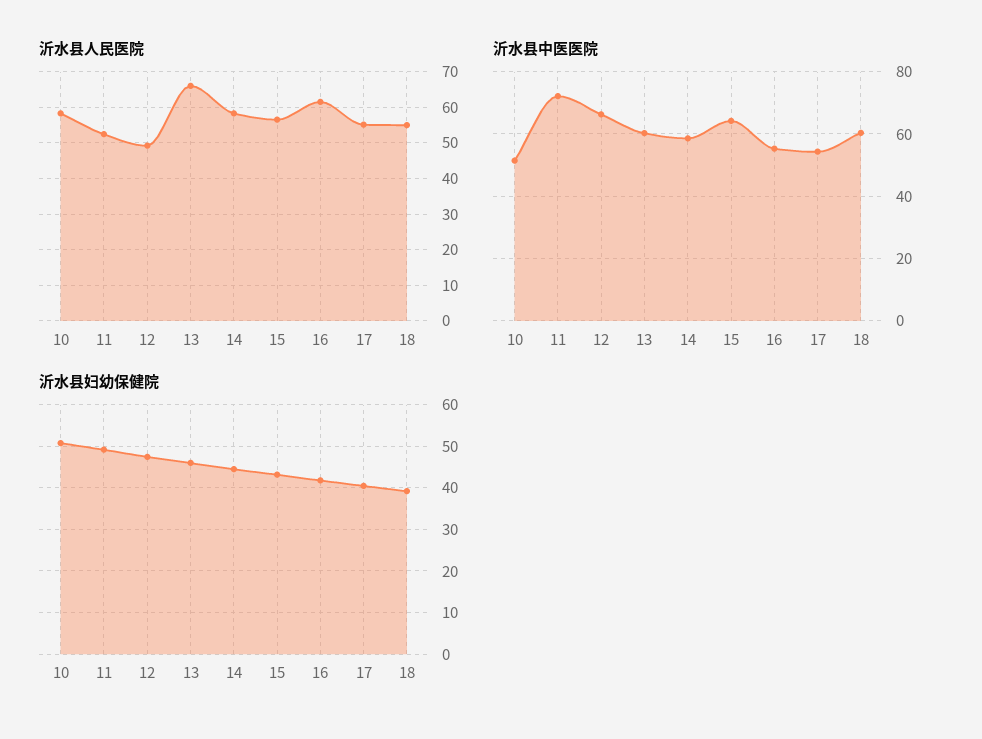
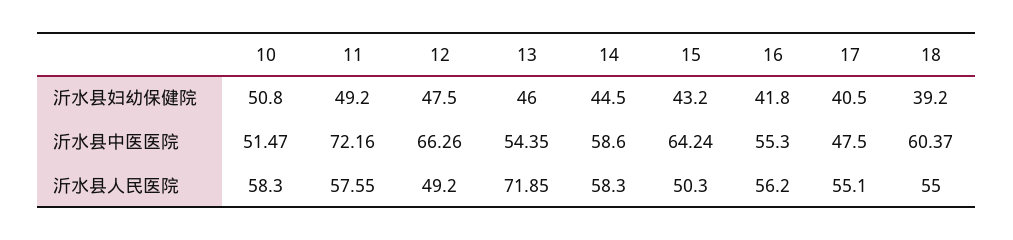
  {
    "沂水县人民医院": {
      "10": 58.3,
-     "11": 52,
+     "11": 57.55,
      "12": 49.2,
-     "13": 66,
+     "13": 71.85,
      "14": 58.3,
-     "15": 56,
+     "15": 50.3,
-     "16": 62,
+     "16": 56.2,
      "17": 55.1,
      "18": 55
    },
    "沂水县中医医院": {
      "10": 51.47,
      "11": 72.16,
      "12": 66.26,
-     "13": 60,
+     "13": 54.35,
      "14": 58.6,
      "15": 64.24,
      "16": 55.3,
-     "17": 54,
+     "17": 47.5,
      "18": 60.37
    },
    "沂水县妇幼保健院": {
      "10": 50.8,
      "11": 49.2,
      "12": 47.5,
      "13": 46,
      "14": 44.5,
      "15": 43.2,
      "16": 41.8,
      "17": 40.5,
      "18": 39.2
    }
  }

